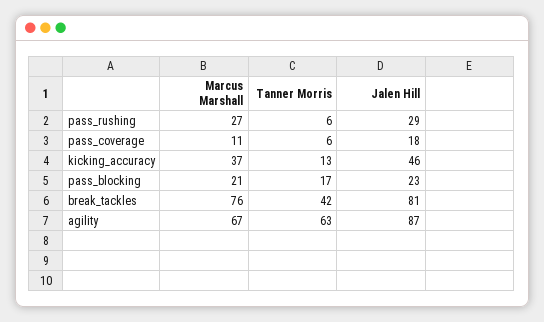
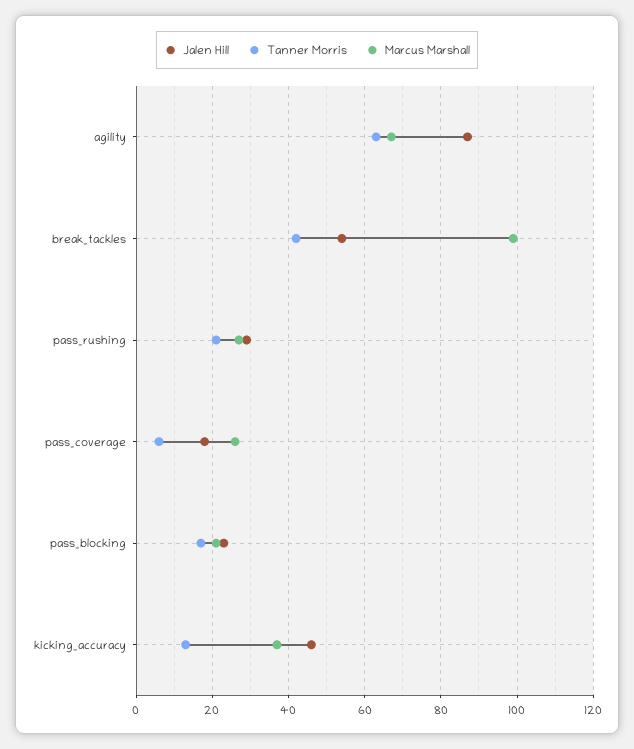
  {
    "Marcus Marshall": {
      "pass_rushing": 27,
-     "pass_coverage": 11,
+     "pass_coverage": 25,
      "kicking_accuracy": 37,
      "pass_blocking": 21,
-     "break_tackles": 76,
+     "break_tackles": 100,
      "agility": 67
    },
    "Tanner Morris": {
-     "pass_rushing": 6,
+     "pass_rushing": 20,
      "pass_coverage": 6,
      "kicking_accuracy": 13,
      "pass_blocking": 17,
      "break_tackles": 42,
      "agility": 63
    },
    "Jalen Hill": {
      "pass_rushing": 29,
      "pass_coverage": 18,
      "kicking_accuracy": 46,
      "pass_blocking": 23,
-     "break_tackles": 81,
+     "break_tackles": 55,
      "agility": 87
    }
  }

